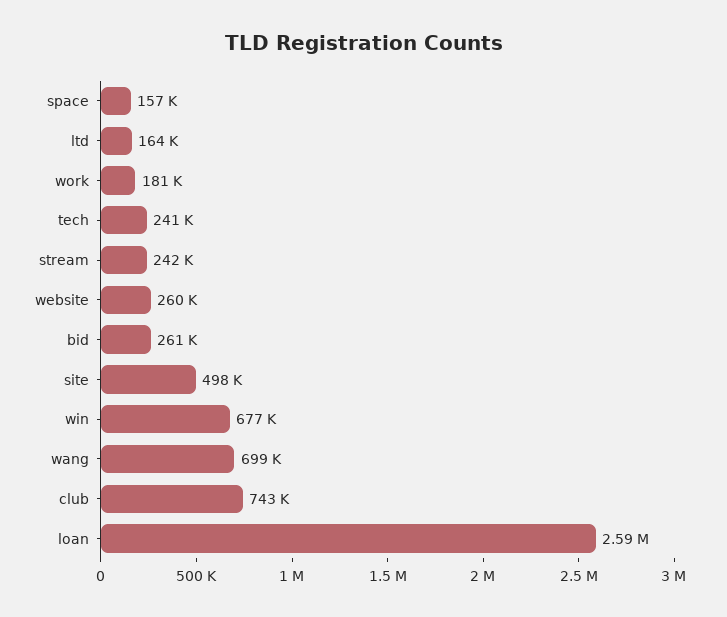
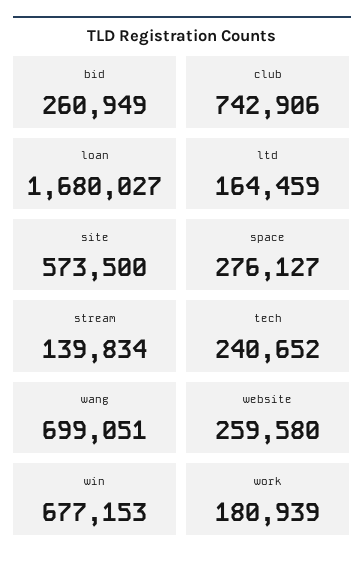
  {
-   "space": 157000,
+   "space": 276127,
    "ltd": 164459,
    "work": 180939,
    "tech": 240652,
-   "stream": 242000,
+   "stream": 139834,
    "website": 259580,
    "bid": 260949,
-   "site": 498000,
+   "site": 573500,
    "win": 677153,
    "wang": 699051,
    "club": 742906,
-   "loan": 2590000
+   "loan": 1680027
  }

